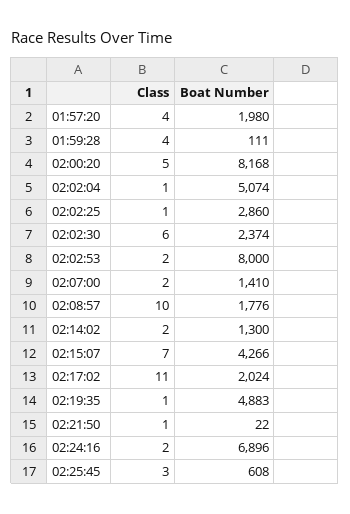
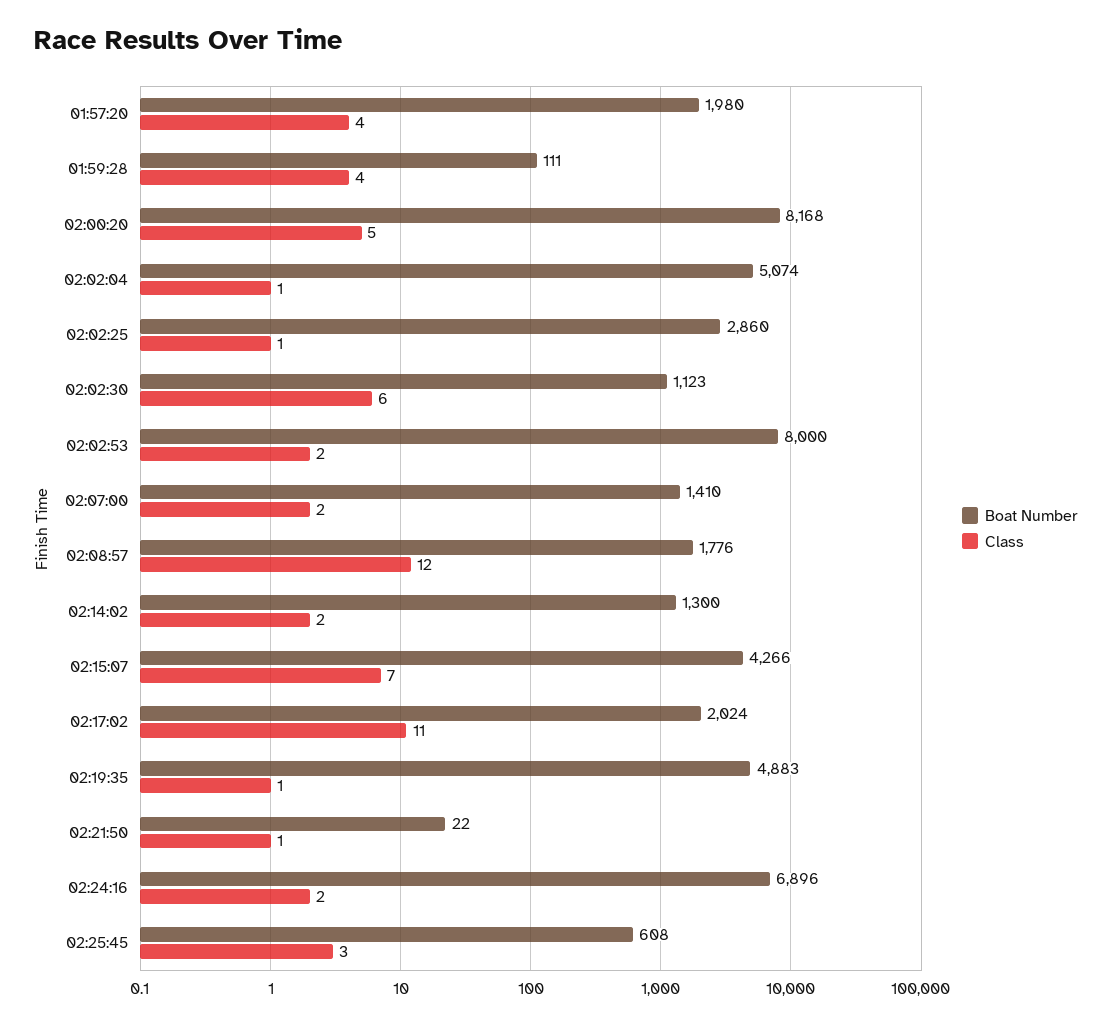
  {
    "Class": {
      "01:57:20": 4,
      "01:59:28": 4,
      "02:00:20": 5,
      "02:02:04": 1,
      "02:02:25": 1,
      "02:02:30": 6,
      "02:02:53": 2,
      "02:07:00": 2,
-     "02:08:57": 10,
+     "02:08:57": 12,
      "02:14:02": 2,
      "02:15:07": 7,
      "02:17:02": 11,
      "02:19:35": 1,
      "02:21:50": 1,
      "02:24:16": 2,
      "02:25:45": 3
    },
    "Boat Number": {
      "01:57:20": 1980,
      "01:59:28": 111,
      "02:00:20": 8168,
      "02:02:04": 5074,
      "02:02:25": 2860,
-     "02:02:30": 2374,
+     "02:02:30": 1123,
      "02:02:53": 8000,
      "02:07:00": 1410,
      "02:08:57": 1776,
      "02:14:02": 1300,
      "02:15:07": 4266,
      "02:17:02": 2024,
      "02:19:35": 4883,
      "02:21:50": 22,
      "02:24:16": 6896,
      "02:25:45": 608
    }
  }

